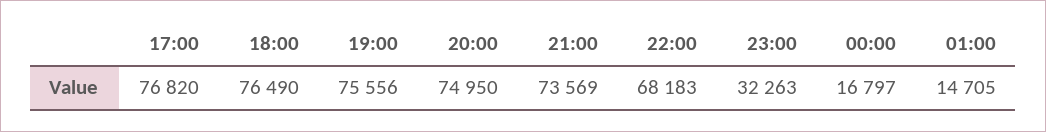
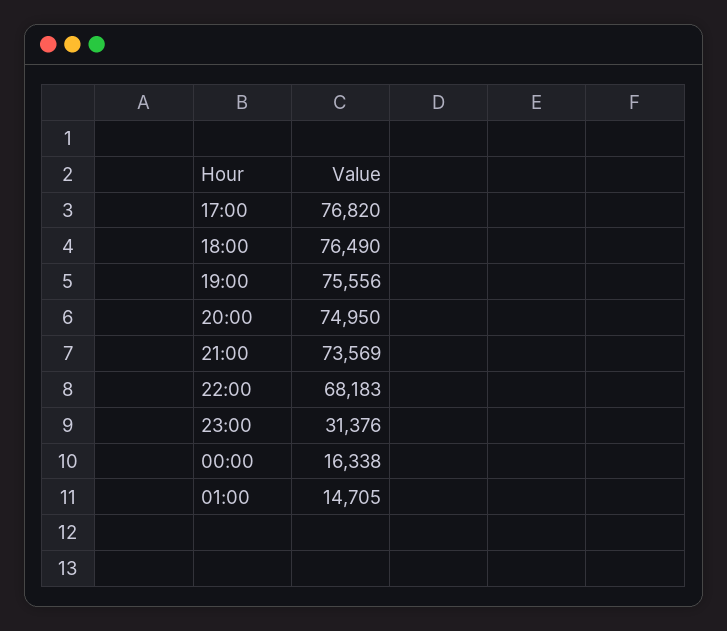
  {
    "17:00": 76820,
    "18:00": 76490,
    "19:00": 75556,
    "20:00": 74950,
    "21:00": 73569,
    "22:00": 68183,
-   "23:00": 32263,
+   "23:00": 31376,
-   "00:00": 16797,
+   "00:00": 16338,
    "01:00": 14705
  }

